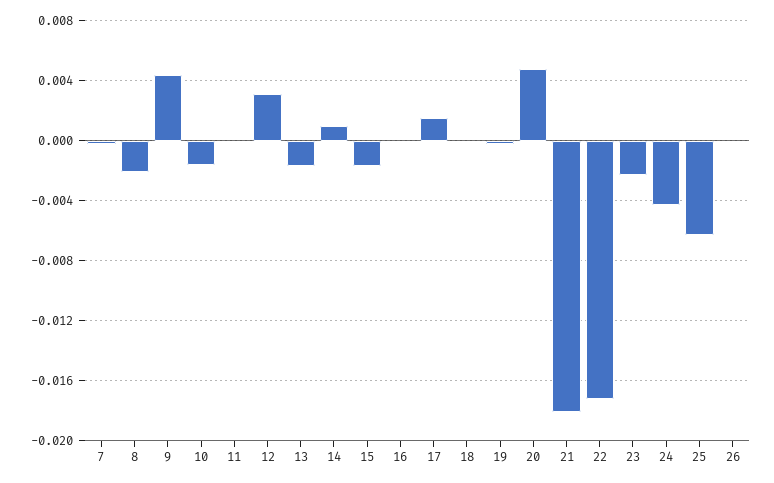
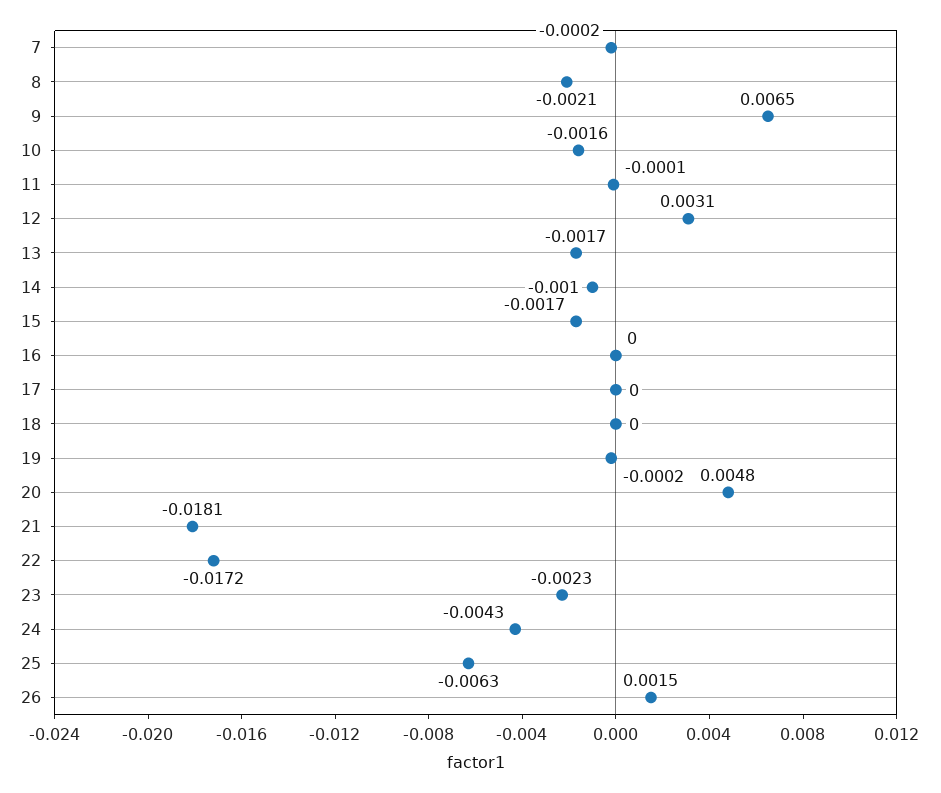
  {
    "7": -0.0002,
    "8": -0.0021,
-   "9": 0.0045,
+   "9": 0.0065,
    "10": -0.0016,
    "11": -0.0001,
    "12": 0.0031,
    "13": -0.0017,
-   "14": 0.001,
+   "14": -0.001,
    "15": -0.0017,
    "16": 0,
-   "17": 0.0015,
+   "17": 0,
    "18": 0,
    "19": -0.0002,
    "20": 0.0048,
    "21": -0.0181,
    "22": -0.0172,
    "23": -0.0023,
    "24": -0.0043,
    "25": -0.0063,
-   "26": 0
+   "26": 0.0015
  }

